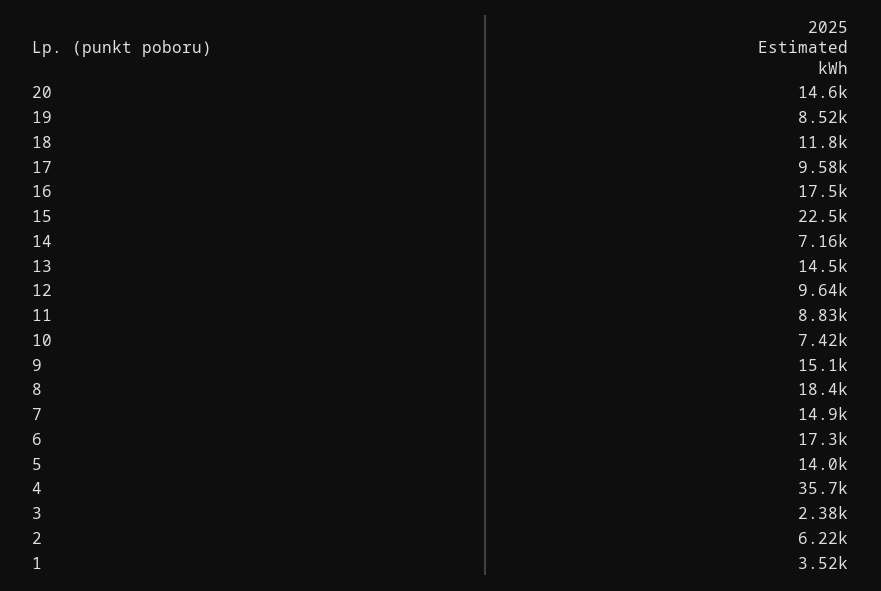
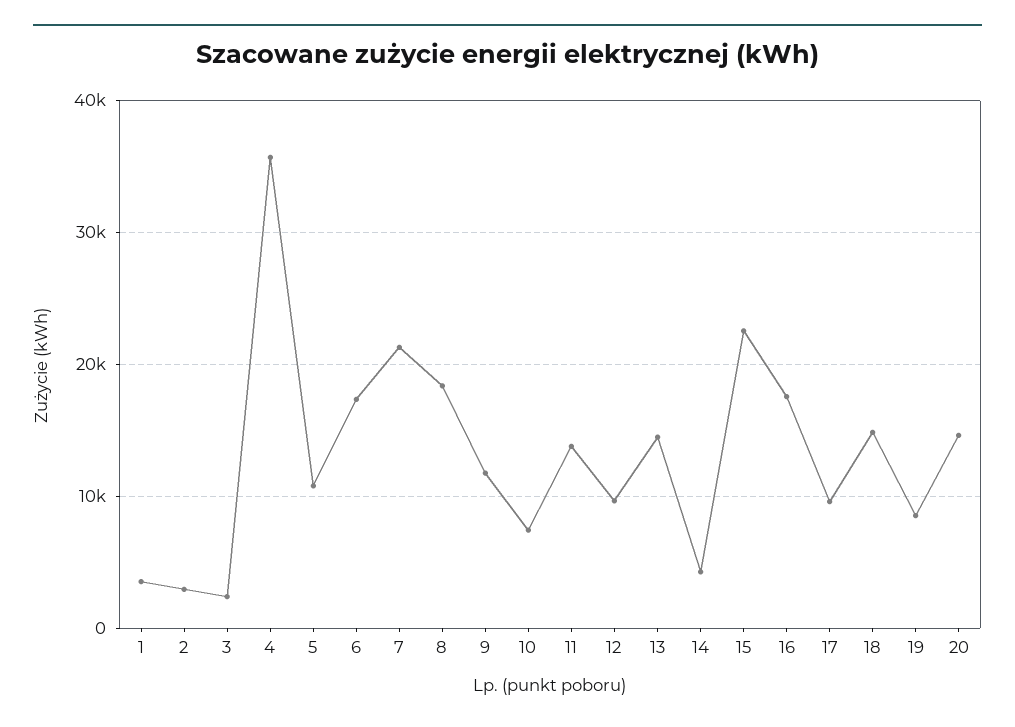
  {
    "20": 14600,
    "19": 8520,
-   "18": 11800,
+   "18": 15000,
    "17": 9580,
    "16": 17500,
    "15": 22500,
-   "14": 7160,
+   "14": 4000,
    "13": 14500,
    "12": 9640,
-   "11": 8830,
+   "11": 14000,
    "10": 7420,
-   "9": 15100,
+   "9": 12000,
    "8": 18400,
-   "7": 14900,
+   "7": 21000,
    "6": 17300,
-   "5": 14000,
+   "5": 11000,
    "4": 35700,
    "3": 2380,
-   "2": 6220,
+   "2": 3000,
    "1": 3520
  }

